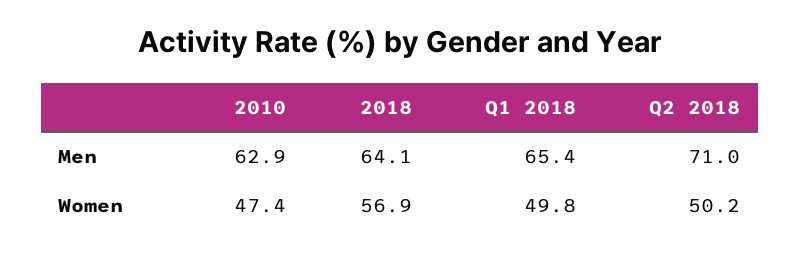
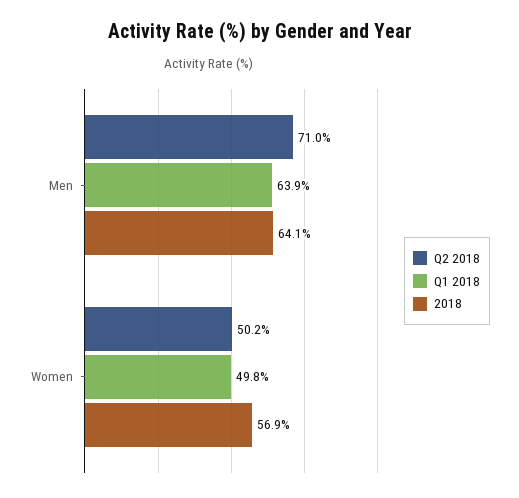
  {
-   "2010": {
-     "Men": 62.9,
-     "Women": 47.4
-   },
    "2018": {
      "Men": 64.1,
      "Women": 56.9
    },
    "Q1 2018": {
-     "Men": 65.4,
+     "Men": 63.9,
      "Women": 49.8
    },
    "Q2 2018": {
      "Men": 71,
      "Women": 50.2
    }
  }

